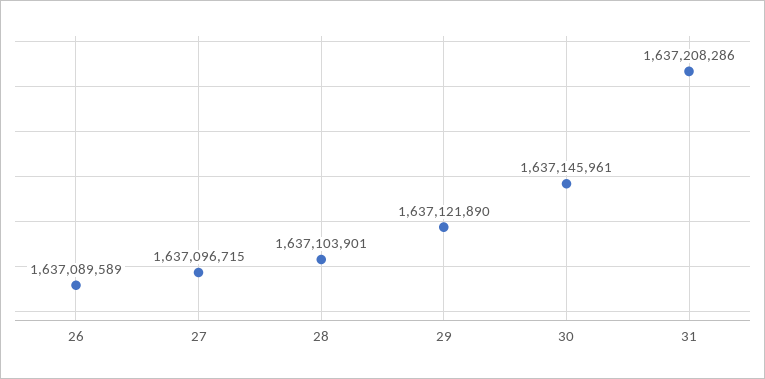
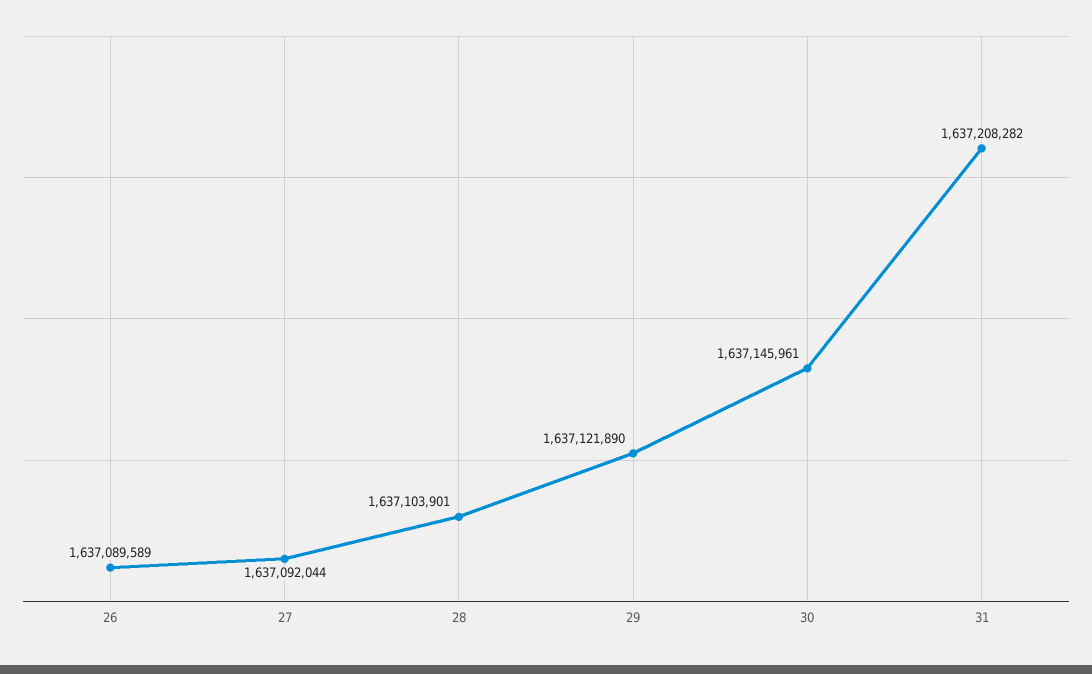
  {
    "26": 1637089589,
-   "27": 1637096715,
+   "27": 1637092044,
    "28": 1637103901,
    "29": 1637121890,
    "30": 1637145961,
-   "31": 1637208286
+   "31": 1637208282
  }

